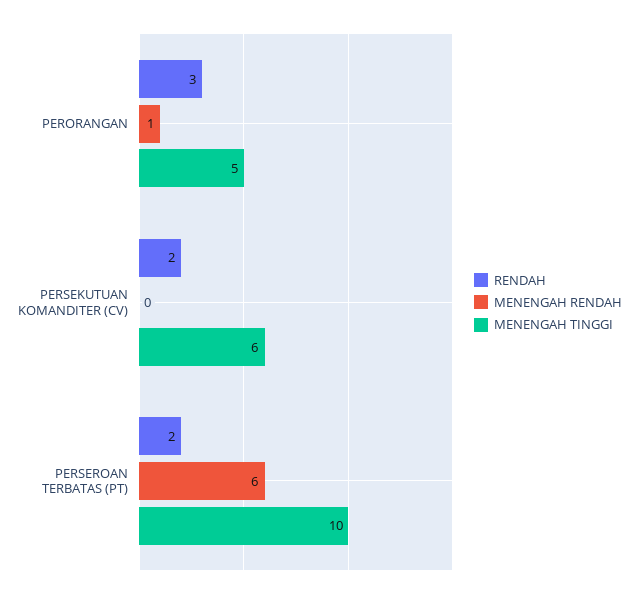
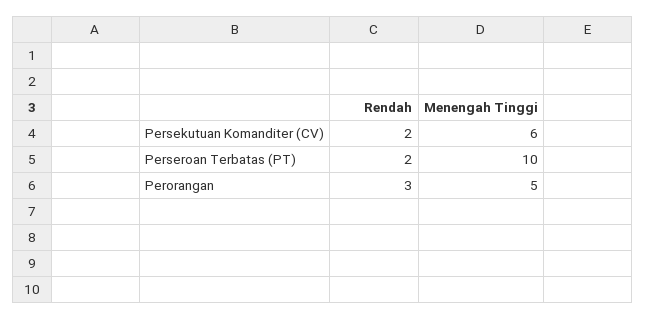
  {
    "RENDAH": {
      "PERORANGAN": 3,
      "PERSEKUTUAN KOMANDITER (CV)": 2,
      "PERSEROAN TERBATAS (PT)": 2
    },
-   "MENENGAH RENDAH": {
-     "PERORANGAN": 1,
-     "PERSEKUTUAN KOMANDITER (CV)": 0,
-     "PERSEROAN TERBATAS (PT)": 6
-   },
    "MENENGAH TINGGI": {
      "PERORANGAN": 5,
      "PERSEKUTUAN KOMANDITER (CV)": 6,
      "PERSEROAN TERBATAS (PT)": 10
    }
  }

